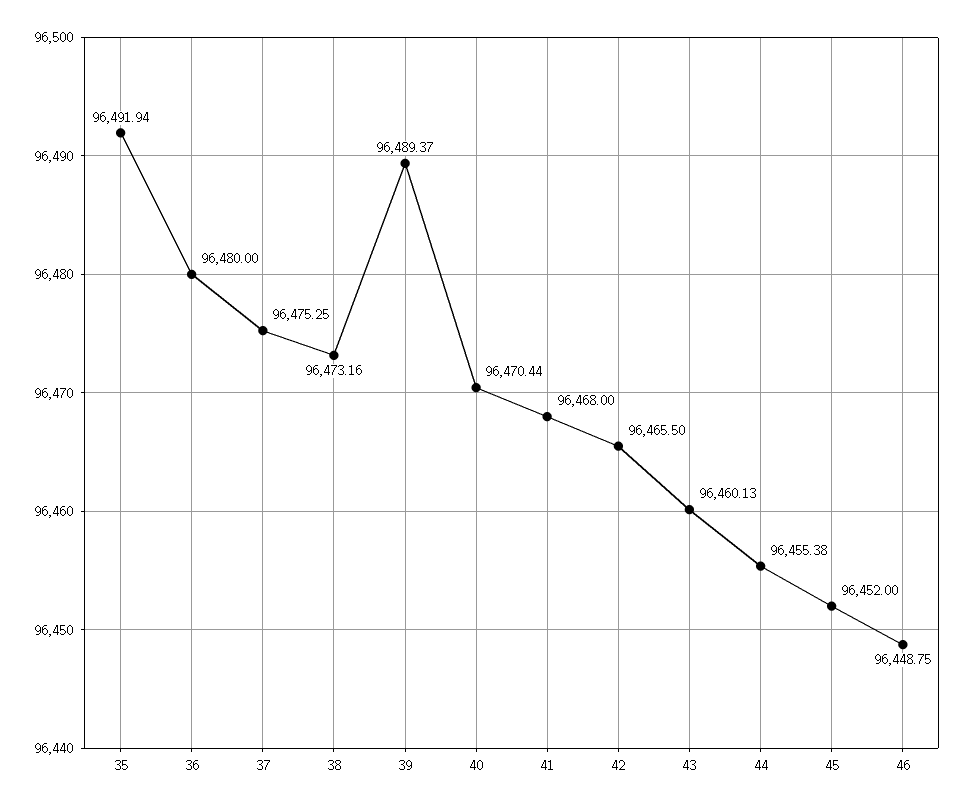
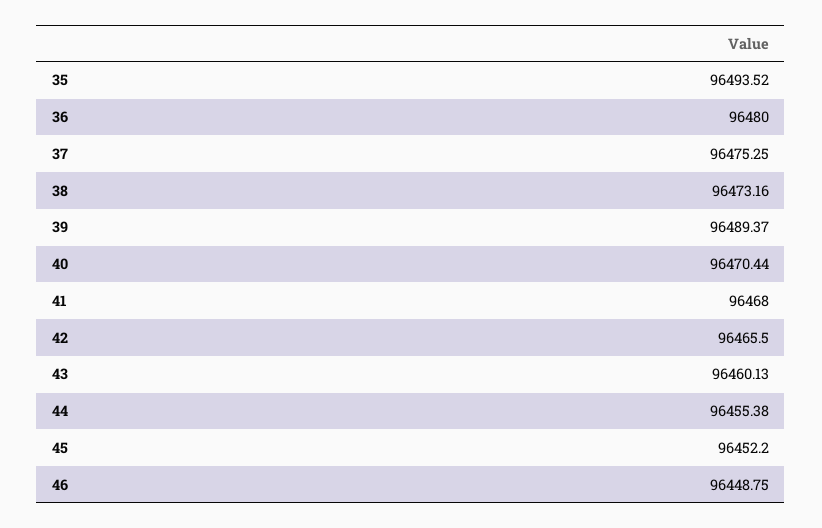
  {
-   "35": 96491.94,
+   "35": 96493.52,
    "36": 96480,
    "37": 96475.25,
    "38": 96473.16,
    "39": 96489.37,
    "40": 96470.44,
    "41": 96468,
    "42": 96465.5,
    "43": 96460.13,
    "44": 96455.38,
-   "45": 96452,
+   "45": 96452.2,
    "46": 96448.75
  }

